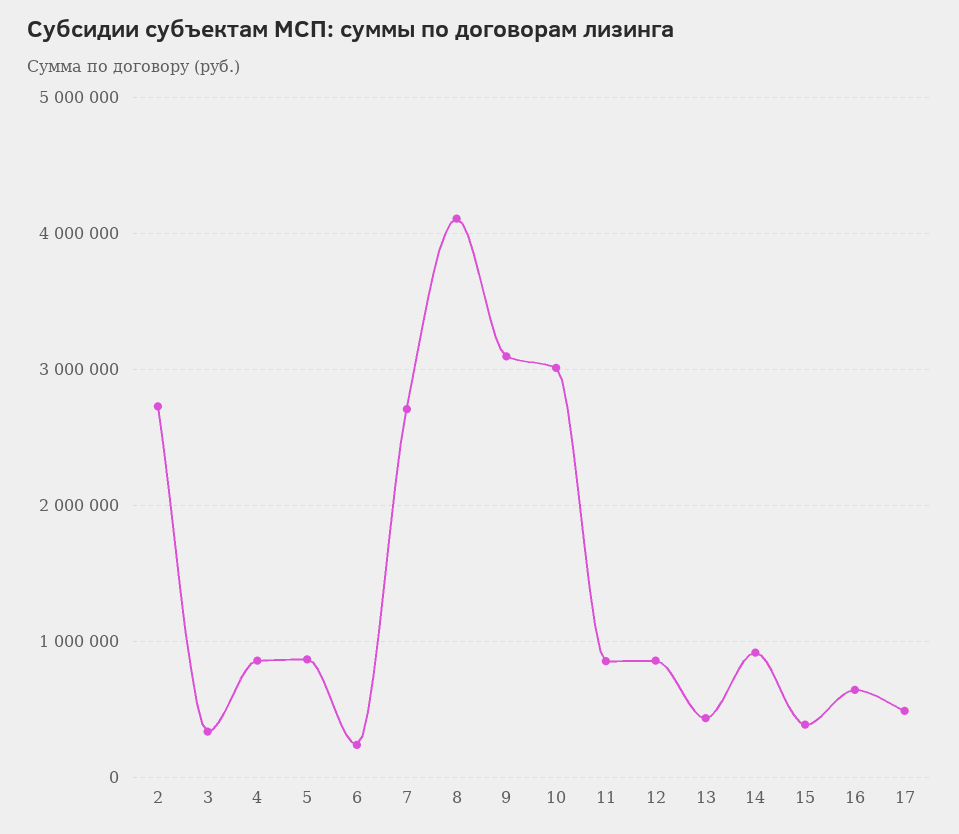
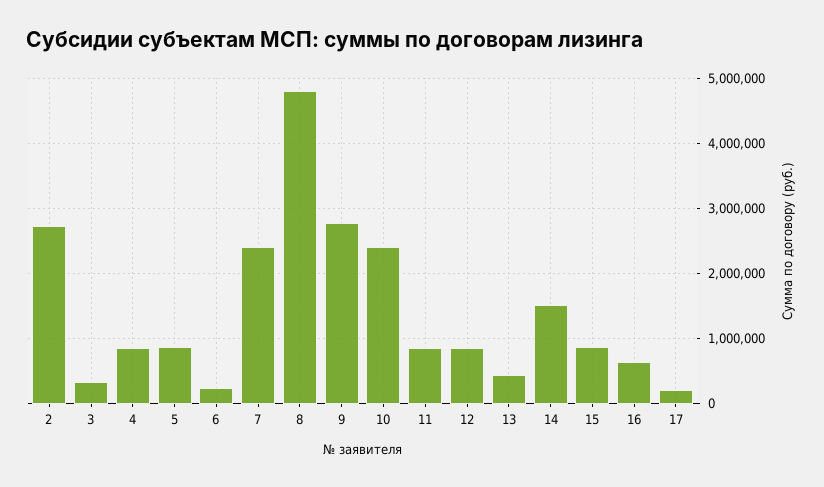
  {
    "2": 2700000,
    "3": 300000,
    "4": 900000,
    "5": 900000,
    "6": 200000,
-   "7": 2700000,
+   "7": 2400000,
-   "8": 4100000,
+   "8": 4800000,
-   "9": 3100000,
+   "9": 2800000,
-   "10": 3000000,
+   "10": 2400000,
    "11": 900000,
    "12": 900000,
    "13": 400000,
-   "14": 900000,
+   "14": 1500000,
-   "15": 400000,
+   "15": 900000,
    "16": 600000,
-   "17": 500000
+   "17": 200000
  }

